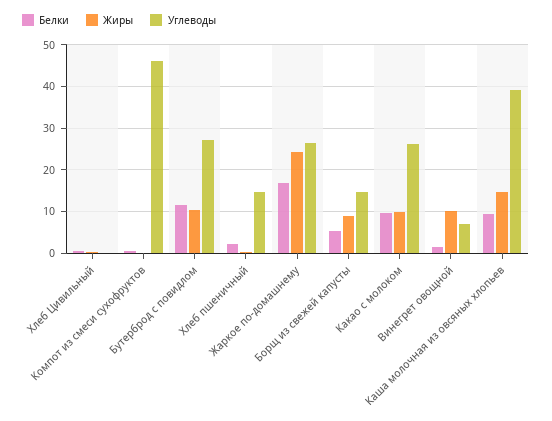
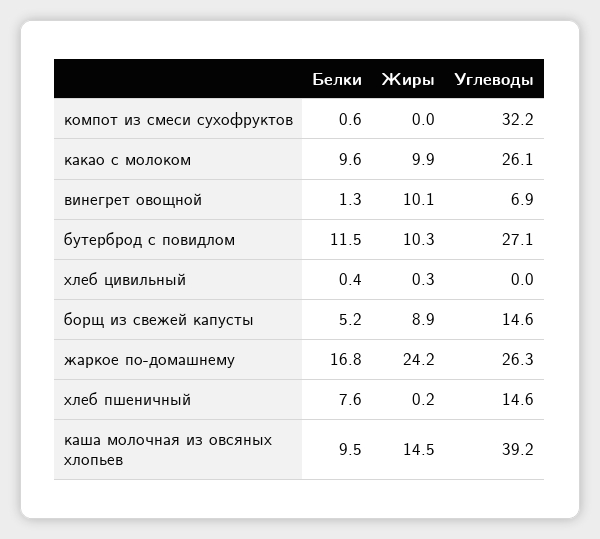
  {
    "Белки": {
      "Хлеб Цивильный": 0.4,
      "Компот из смеси сухофруктов": 0.6,
      "Бутерброд с повидлом": 11.5,
-     "Хлеб пшеничный": 2,
+     "Хлеб пшеничный": 7.6,
      "Жаркое по-домашнему": 16.8,
      "Борщ из свежей капусты": 5.2,
      "Какао с молоком": 9.6,
      "Винегрет овощной": 1.3,
      "Каша молочная из овсяных хлопьев": 9.5
    },
    "Жиры": {
      "Хлеб Цивильный": 0.3,
      "Компот из смеси сухофруктов": 0,
      "Бутерброд с повидлом": 10.3,
      "Хлеб пшеничный": 0.2,
      "Жаркое по-домашнему": 24.2,
      "Борщ из свежей капусты": 8.9,
      "Какао с молоком": 9.9,
      "Винегрет овощной": 10.1,
      "Каша молочная из овсяных хлопьев": 14.5
    },
    "Углеводы": {
      "Хлеб Цивильный": 0,
-     "Компот из смеси сухофруктов": 46,
+     "Компот из смеси сухофруктов": 32.2,
      "Бутерброд с повидлом": 27.1,
      "Хлеб пшеничный": 14.6,
      "Жаркое по-домашнему": 26.3,
      "Борщ из свежей капусты": 14.6,
      "Какао с молоком": 26.1,
      "Винегрет овощной": 6.9,
      "Каша молочная из овсяных хлопьев": 39.2
    }
  }

